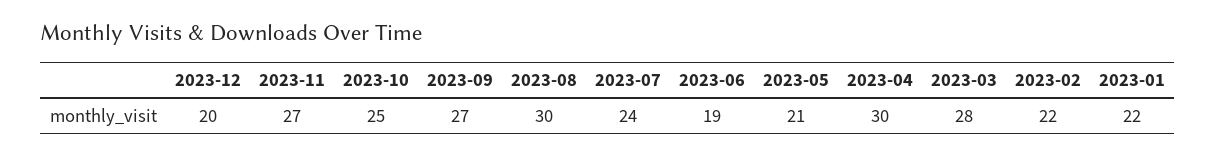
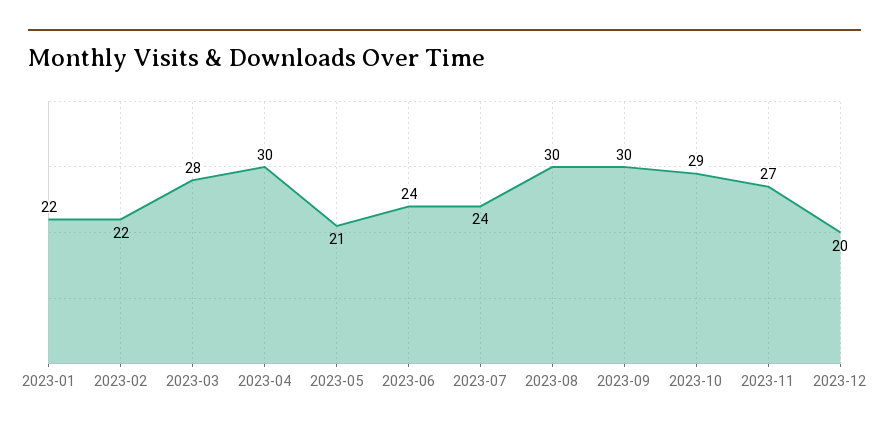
  {
    "2023-12": 20,
    "2023-11": 27,
-   "2023-10": 25,
+   "2023-10": 29,
-   "2023-09": 27,
+   "2023-09": 30,
    "2023-08": 30,
    "2023-07": 24,
-   "2023-06": 19,
+   "2023-06": 24,
    "2023-05": 21,
    "2023-04": 30,
    "2023-03": 28,
    "2023-02": 22,
    "2023-01": 22
  }

